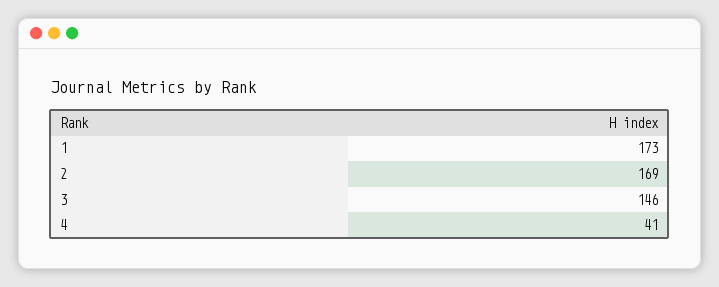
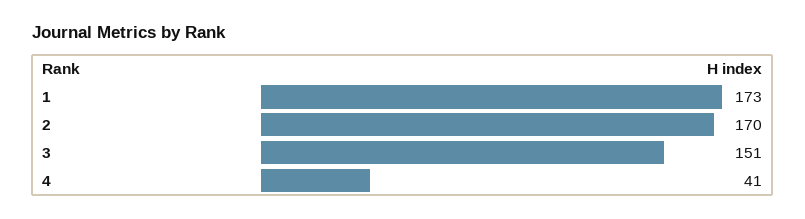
  {
    "1": 173,
-   "2": 169,
+   "2": 170,
-   "3": 146,
+   "3": 151,
    "4": 41
  }

